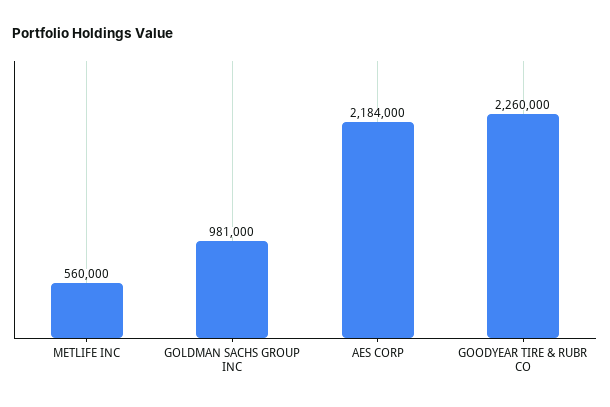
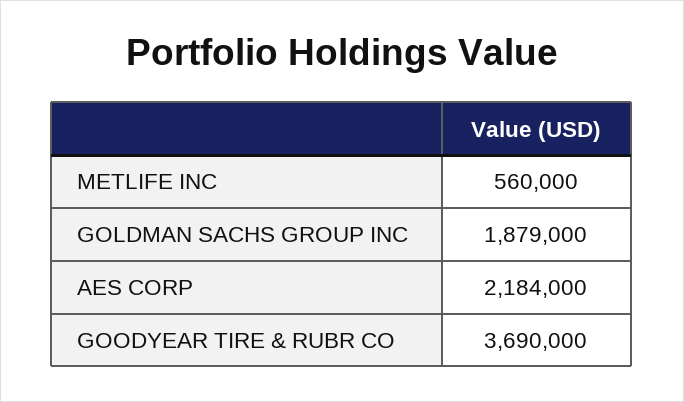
  {
    "METLIFE INC": 560000,
-   "GOLDMAN SACHS GROUP INC": 981000,
+   "GOLDMAN SACHS GROUP INC": 1879000,
    "AES CORP": 2184000,
-   "GOODYEAR TIRE & RUBR CO": 2260000
+   "GOODYEAR TIRE & RUBR CO": 3690000
  }

